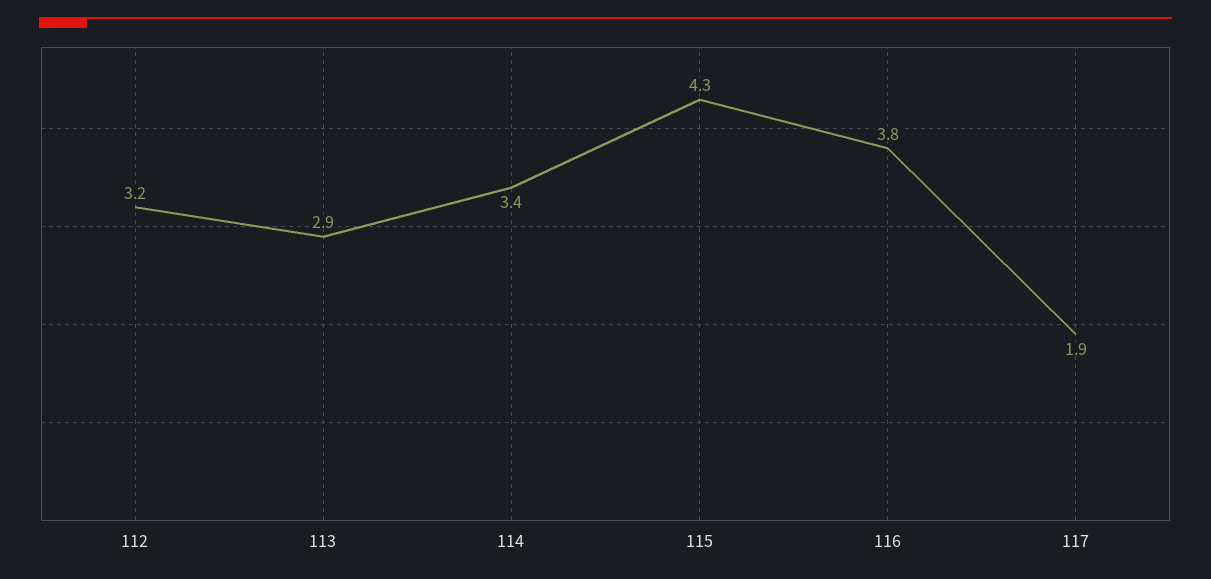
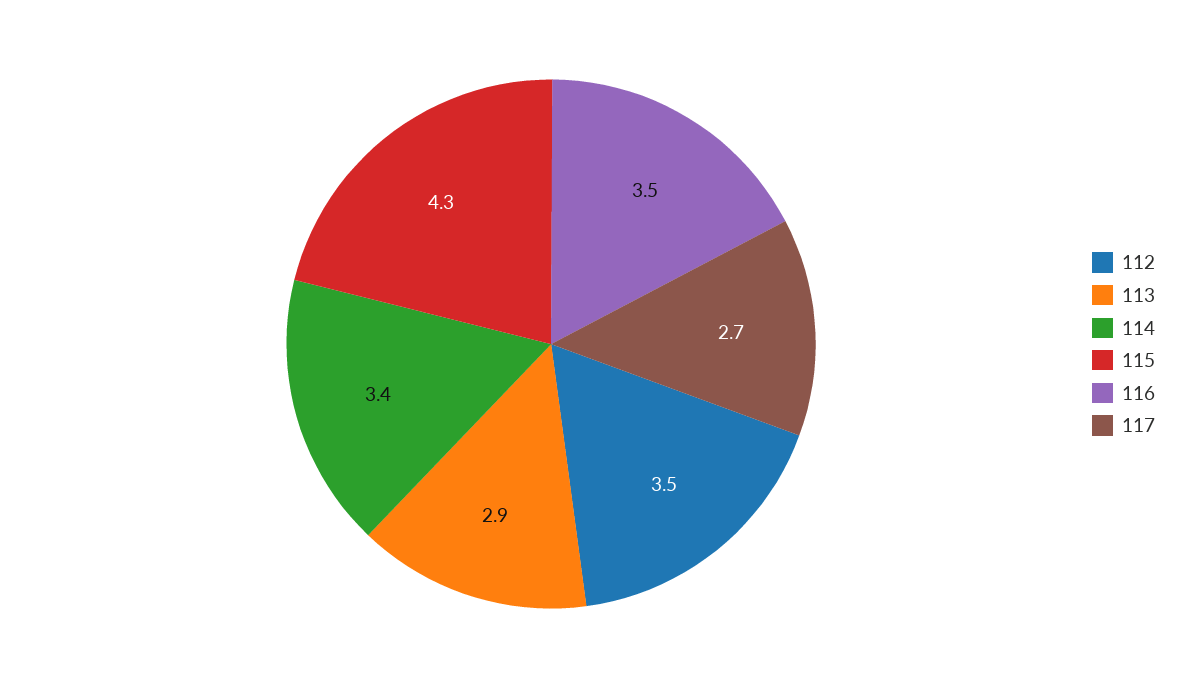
  {
-   "112": 3.2,
+   "112": 3.5,
    "113": 2.9,
    "114": 3.4,
    "115": 4.3,
-   "116": 3.8,
+   "116": 3.5,
-   "117": 1.9
+   "117": 2.7
  }

